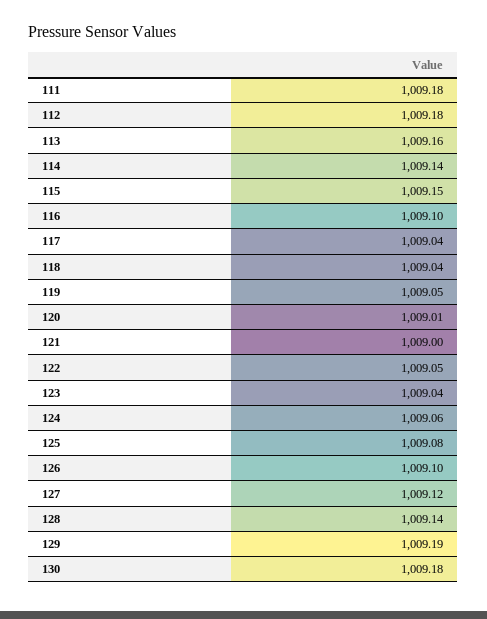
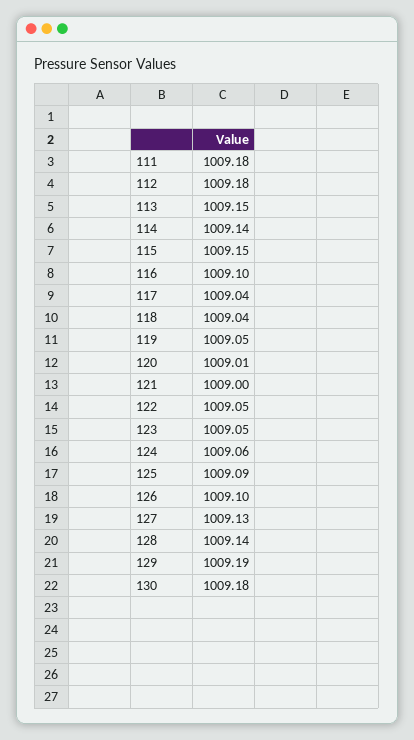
  {
    "111": 1009.18,
    "112": 1009.18,
-   "113": 1009.16,
+   "113": 1009.15,
    "114": 1009.14,
    "115": 1009.15,
    "116": 1009.1,
    "117": 1009.04,
    "118": 1009.04,
    "119": 1009.05,
    "120": 1009.01,
    "121": 1009,
    "122": 1009.05,
-   "123": 1009.04,
+   "123": 1009.05,
    "124": 1009.06,
-   "125": 1009.08,
+   "125": 1009.09,
    "126": 1009.1,
-   "127": 1009.12,
+   "127": 1009.13,
    "128": 1009.14,
    "129": 1009.19,
    "130": 1009.18
  }

